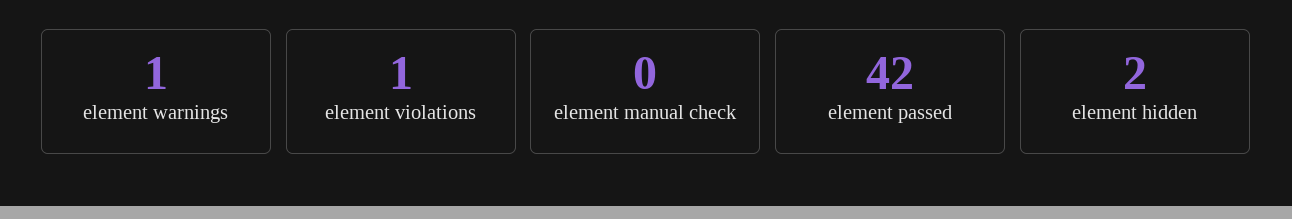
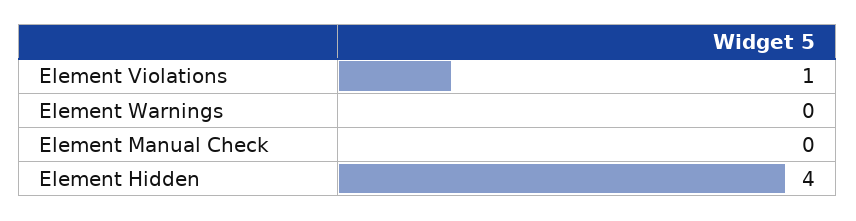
  {
-   "element warnings": 1,
+   "element warnings": 0,
    "element violations": 1,
    "element manual check": 0,
-   "element passed": 42,
-   "element hidden": 2
+   "element hidden": 4
  }

